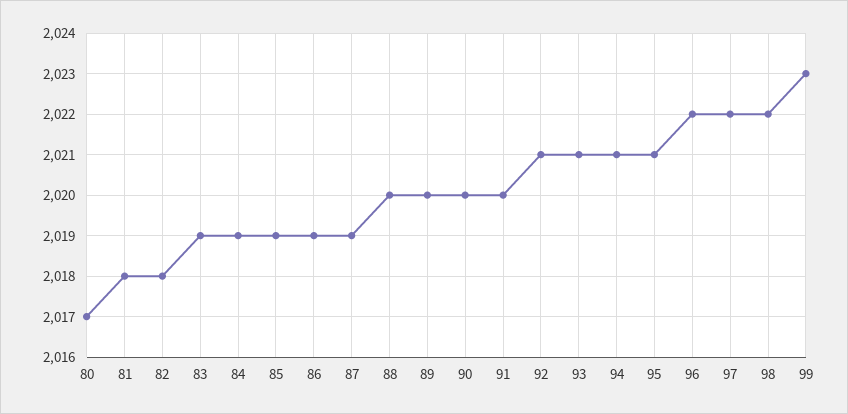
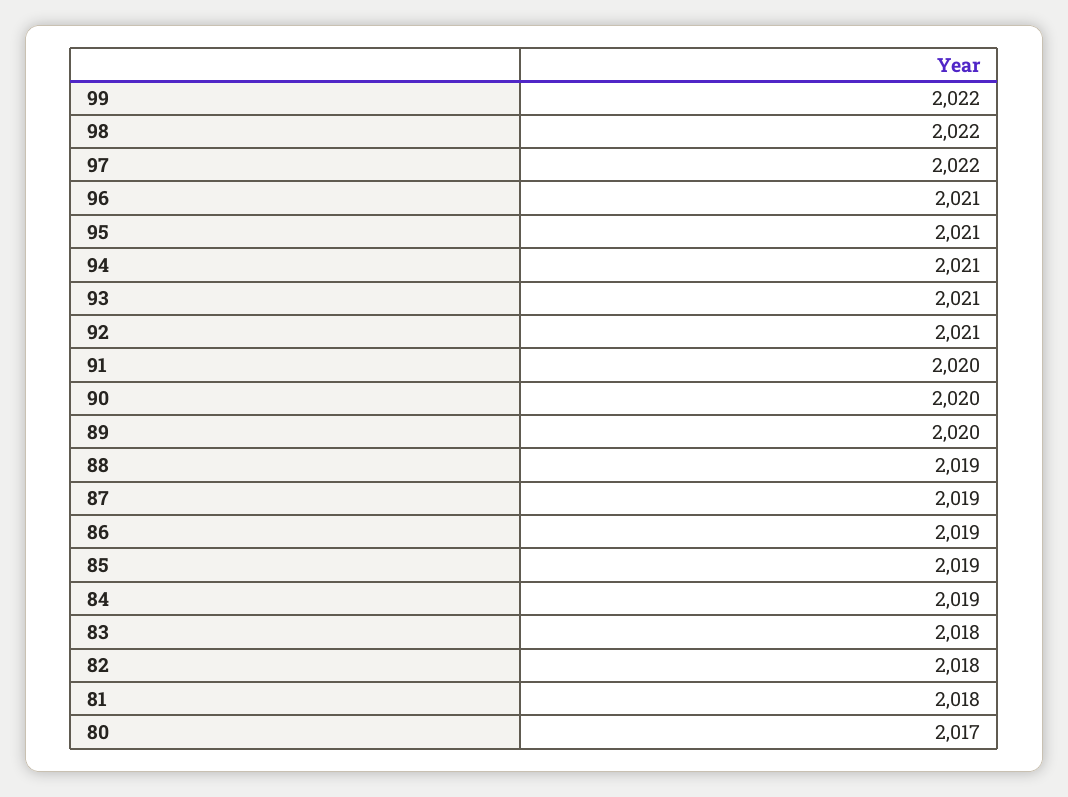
  {
    "80": 2017,
    "81": 2018,
    "82": 2018,
-   "83": 2019,
+   "83": 2018,
    "84": 2019,
    "85": 2019,
    "86": 2019,
    "87": 2019,
-   "88": 2020,
+   "88": 2019,
    "89": 2020,
    "90": 2020,
    "91": 2020,
    "92": 2021,
    "93": 2021,
    "94": 2021,
    "95": 2021,
-   "96": 2022,
+   "96": 2021,
    "97": 2022,
    "98": 2022,
-   "99": 2023
+   "99": 2022
  }

